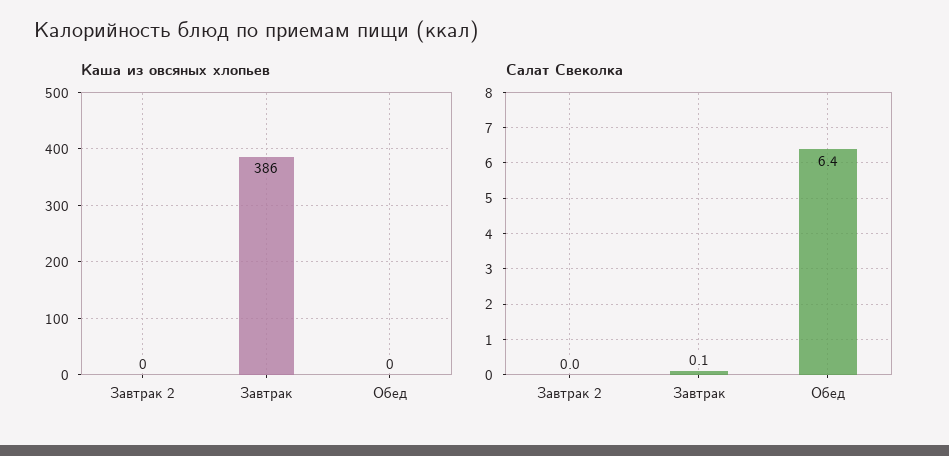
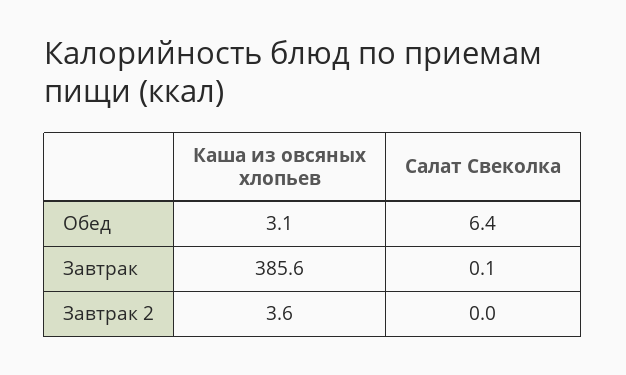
  {
    "Каша из овсяных хлопьев": {
-     "Завтрак 2": 0,
+     "Завтрак 2": 3.6,
      "Завтрак": 385.6,
-     "Обед": 0
+     "Обед": 3.1
    },
    "Салат Свеколка": {
      "Завтрак 2": 0,
      "Завтрак": 0.1,
      "Обед": 6.4
    }
  }

